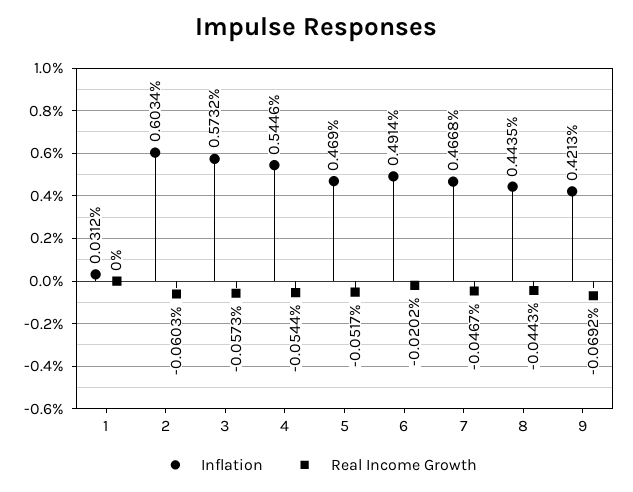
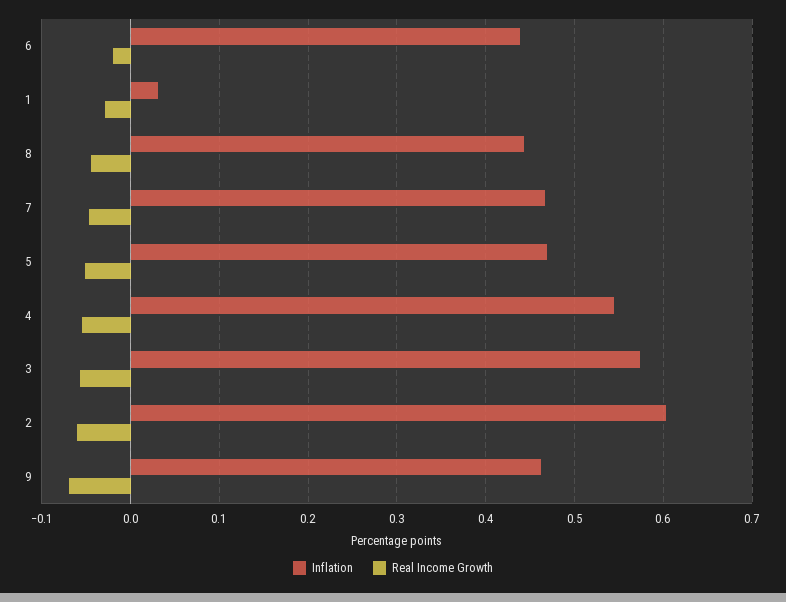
  {
    "Inflation": {
      "1": 0.0312,
      "2": 0.6034,
      "3": 0.5732,
      "4": 0.5446,
      "5": 0.469,
-     "6": 0.4914,
+     "6": 0.44,
      "7": 0.4668,
      "8": 0.4435,
-     "9": 0.4213
+     "9": 0.46
    },
    "Real Income Growth": {
-     "1": 0,
+     "1": -0.03,
      "2": -0.0603,
      "3": -0.0573,
      "4": -0.0544,
      "5": -0.0517,
      "6": -0.0202,
      "7": -0.0467,
      "8": -0.0443,
      "9": -0.0692
    }
  }

